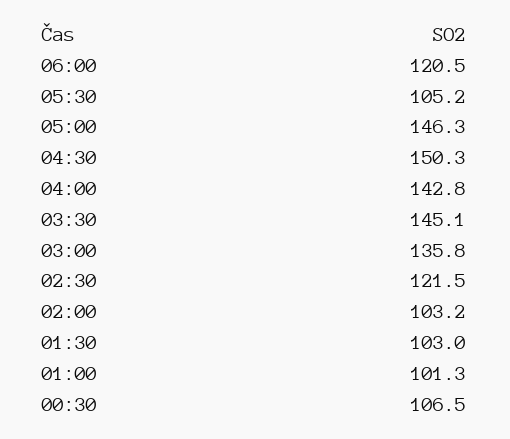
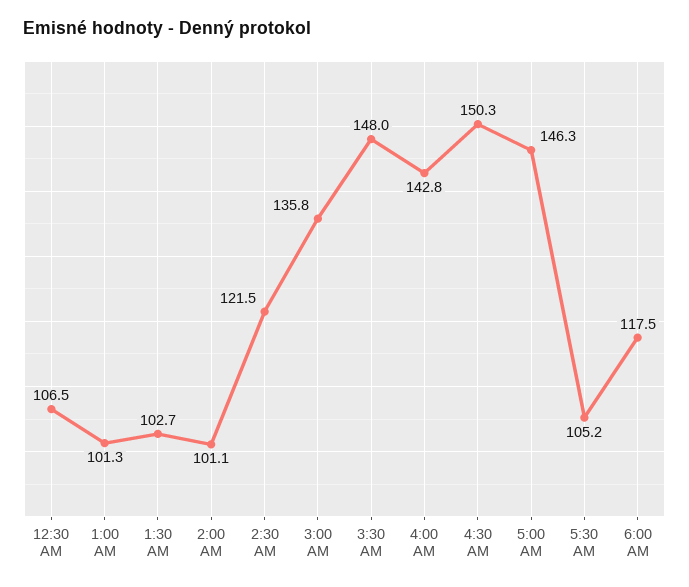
  {
-   "06:00": 120.5,
+   "06:00": 117.5,
    "05:30": 105.2,
    "05:00": 146.3,
    "04:30": 150.3,
    "04:00": 142.8,
-   "03:30": 145.1,
+   "03:30": 148,
    "03:00": 135.8,
    "02:30": 121.5,
-   "02:00": 103.2,
+   "02:00": 101.1,
-   "01:30": 103,
+   "01:30": 102.7,
    "01:00": 101.3,
    "00:30": 106.5
  }

